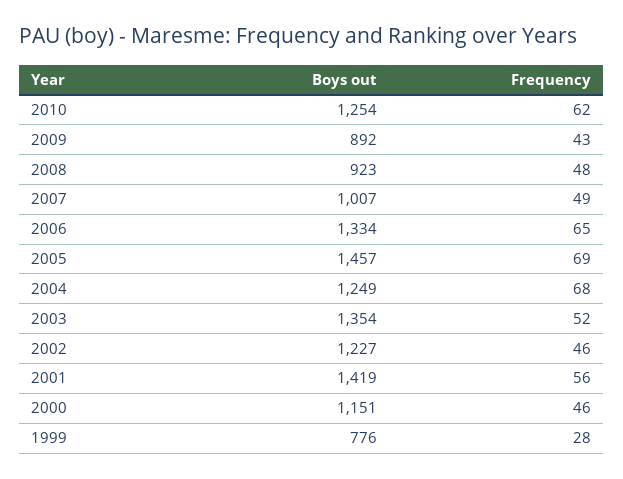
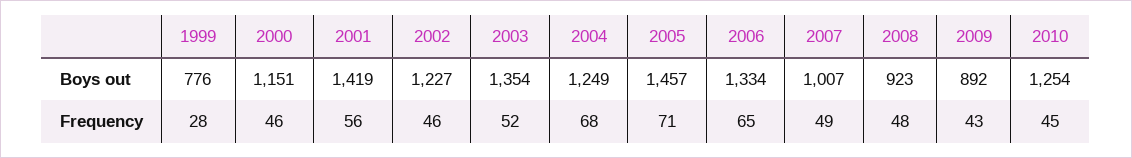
  {
    "Boys out": {
      "2010": 1254,
      "2009": 892,
      "2008": 923,
      "2007": 1007,
      "2006": 1334,
      "2005": 1457,
      "2004": 1249,
      "2003": 1354,
      "2002": 1227,
      "2001": 1419,
      "2000": 1151,
      "1999": 776
    },
    "Frequency": {
-     "2010": 62,
+     "2010": 45,
      "2009": 43,
      "2008": 48,
      "2007": 49,
      "2006": 65,
-     "2005": 69,
+     "2005": 71,
      "2004": 68,
      "2003": 52,
      "2002": 46,
      "2001": 56,
      "2000": 46,
      "1999": 28
    }
  }

